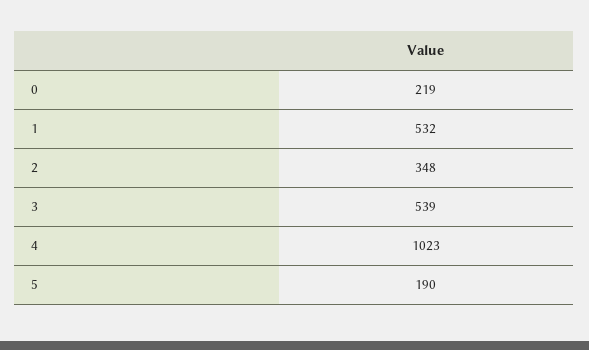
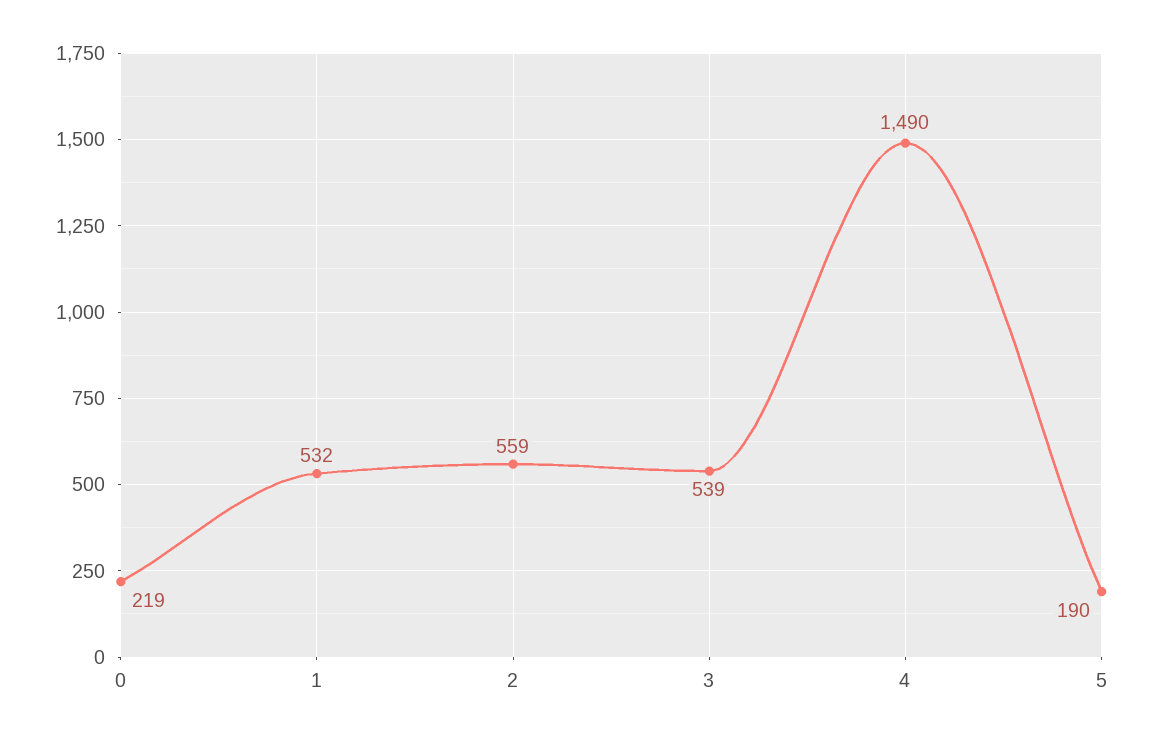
  {
    "0": 219,
    "1": 532,
-   "2": 348,
+   "2": 559,
    "3": 539,
-   "4": 1023,
+   "4": 1490,
    "5": 190
  }

